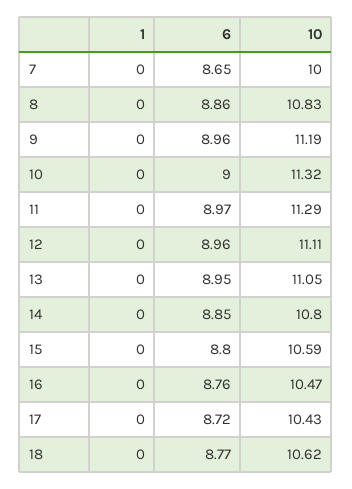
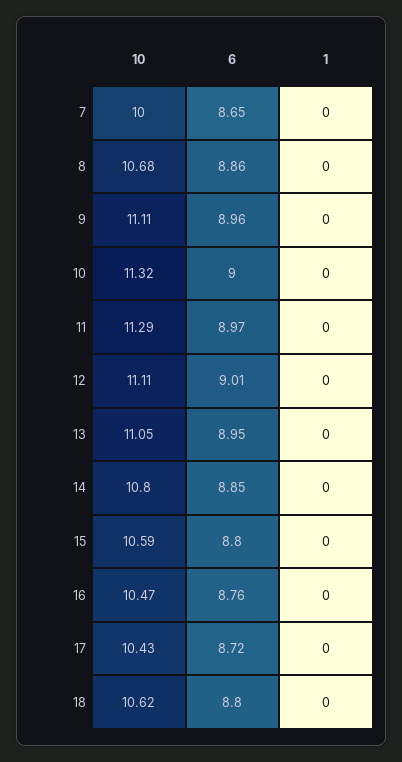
  {
    "1": {
      "7": 0,
      "8": 0,
      "9": 0,
      "10": 0,
      "11": 0,
      "12": 0,
      "13": 0,
      "14": 0,
      "15": 0,
      "16": 0,
      "17": 0,
      "18": 0
    },
    "6": {
      "7": 8.65,
      "8": 8.86,
      "9": 8.96,
      "10": 9,
      "11": 8.97,
-     "12": 8.96,
+     "12": 9.01,
      "13": 8.95,
      "14": 8.85,
      "15": 8.8,
      "16": 8.76,
      "17": 8.72,
-     "18": 8.77
+     "18": 8.8
    },
    "10": {
      "7": 10,
-     "8": 10.83,
+     "8": 10.68,
-     "9": 11.19,
+     "9": 11.11,
      "10": 11.32,
      "11": 11.29,
      "12": 11.11,
      "13": 11.05,
      "14": 10.8,
      "15": 10.59,
      "16": 10.47,
      "17": 10.43,
      "18": 10.62
    }
  }

